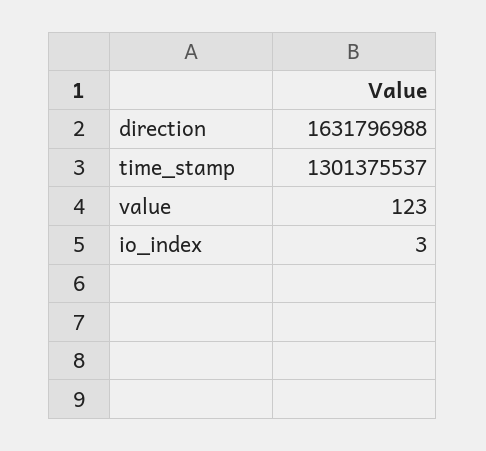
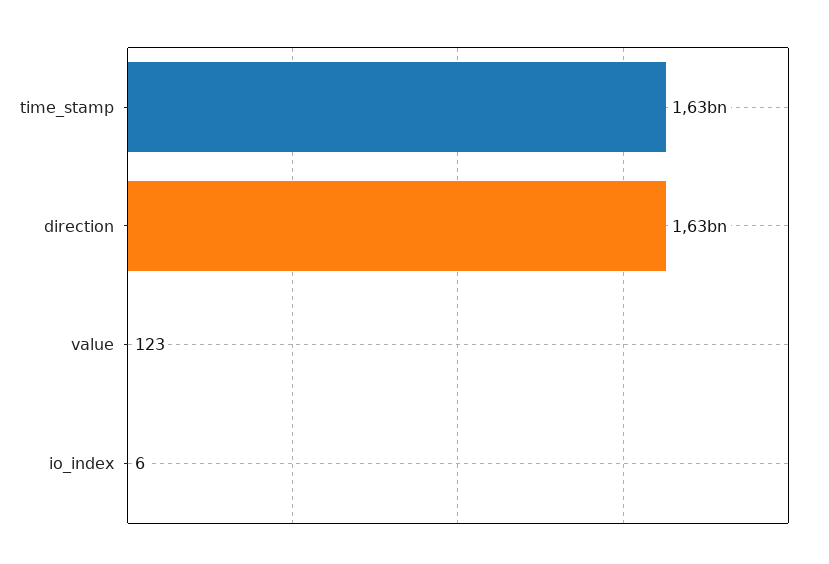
  {
    "direction": 1631796988,
-   "time_stamp": 1301375537,
+   "time_stamp": 1630000000,
    "value": 123,
-   "io_index": 3
+   "io_index": 6
  }

